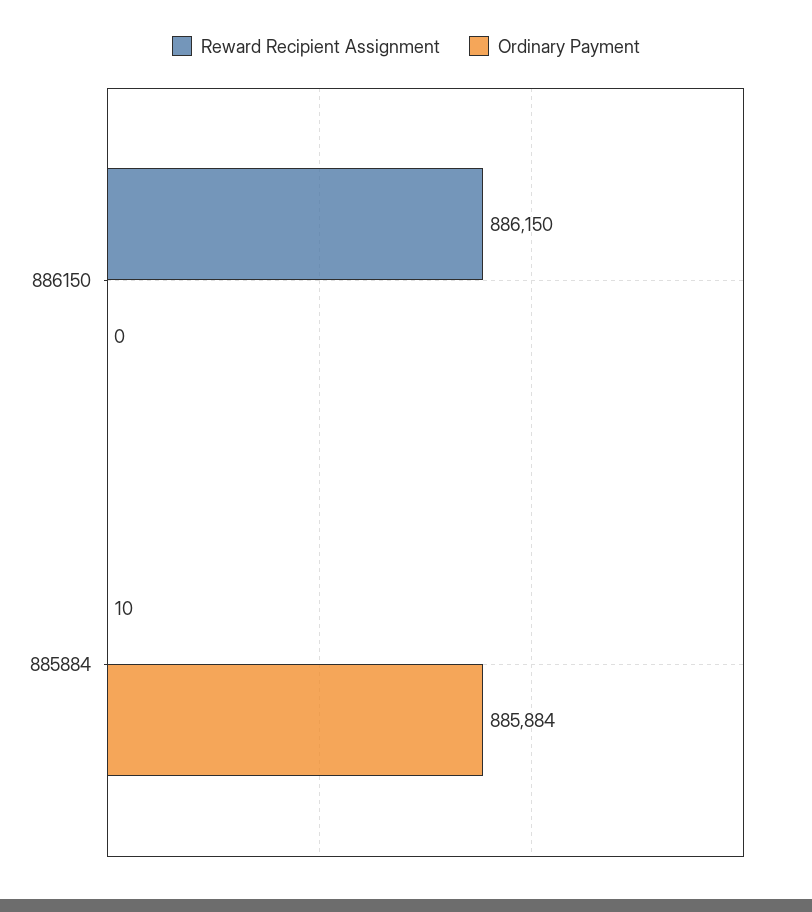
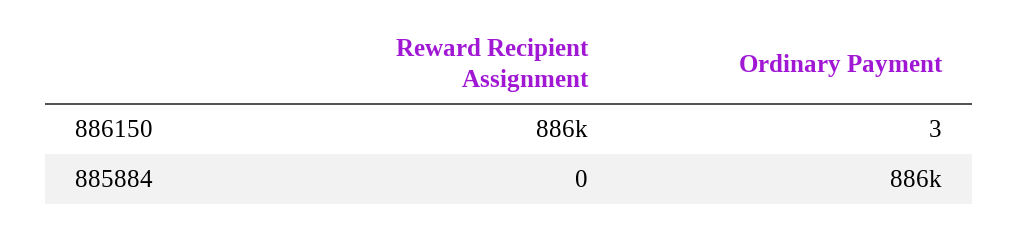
  {
    "Reward Recipient Assignment": {
      "886150": 886150,
-     "885884": 10
+     "885884": 0
    },
    "Ordinary Payment": {
-     "886150": 0,
+     "886150": 3,
      "885884": 885884
    }
  }

